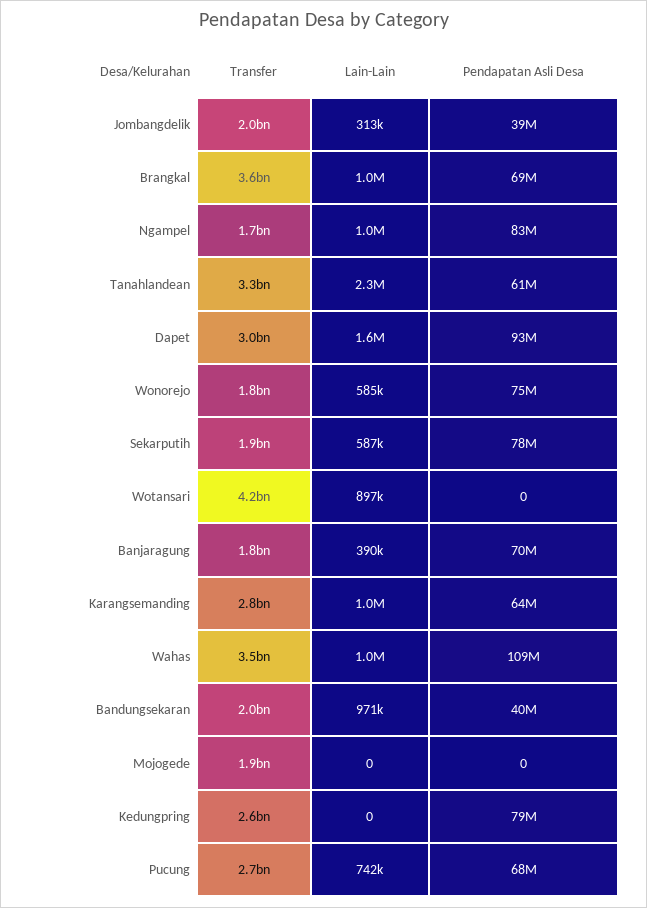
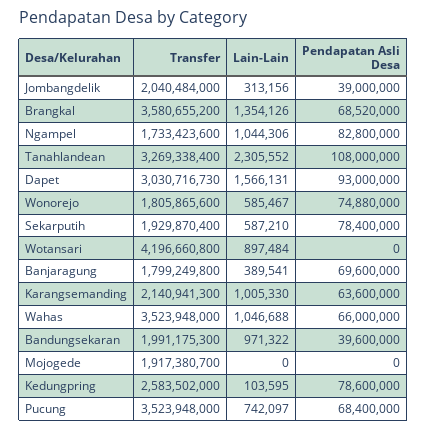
  {
    "Transfer": {
      "Jombangdelik": 2040484000,
      "Brangkal": 3580655200,
      "Ngampel": 1733423600,
      "Tanahlandean": 3269338400,
      "Dapet": 3030716730,
      "Wonorejo": 1805865600,
      "Sekarputih": 1929870400,
      "Wotansari": 4196660800,
      "Banjaragung": 1799249800,
-     "Karangsemanding": 2800000000,
+     "Karangsemanding": 2140941300,
      "Wahas": 3523948000,
      "Bandungsekaran": 1991175300,
      "Mojogede": 1917380700,
      "Kedungpring": 2583502000,
-     "Pucung": 2700000000
+     "Pucung": 3523948000
    },
    "Lain-Lain": {
      "Jombangdelik": 313156,
-     "Brangkal": 1000000,
+     "Brangkal": 1354126,
      "Ngampel": 1044306,
      "Tanahlandean": 2305552,
      "Dapet": 1566131,
      "Wonorejo": 585467,
      "Sekarputih": 587210,
      "Wotansari": 897484,
      "Banjaragung": 389541,
      "Karangsemanding": 1005330,
      "Wahas": 1046688,
      "Bandungsekaran": 971322,
      "Mojogede": 0,
-     "Kedungpring": 0,
+     "Kedungpring": 103595,
      "Pucung": 742097
    },
    "Pendapatan Asli Desa": {
      "Jombangdelik": 39000000,
      "Brangkal": 68520000,
      "Ngampel": 82800000,
-     "Tanahlandean": 61000000,
+     "Tanahlandean": 108000000,
      "Dapet": 93000000,
      "Wonorejo": 74880000,
      "Sekarputih": 78400000,
      "Wotansari": 0,
      "Banjaragung": 69600000,
      "Karangsemanding": 63600000,
-     "Wahas": 109000000,
+     "Wahas": 66000000,
      "Bandungsekaran": 39600000,
      "Mojogede": 0,
      "Kedungpring": 78600000,
      "Pucung": 68400000
    }
  }

